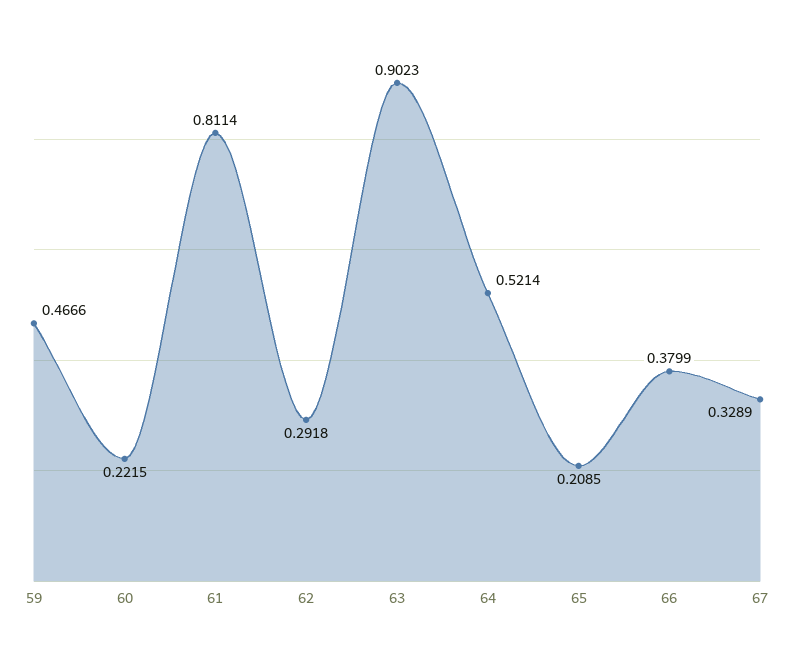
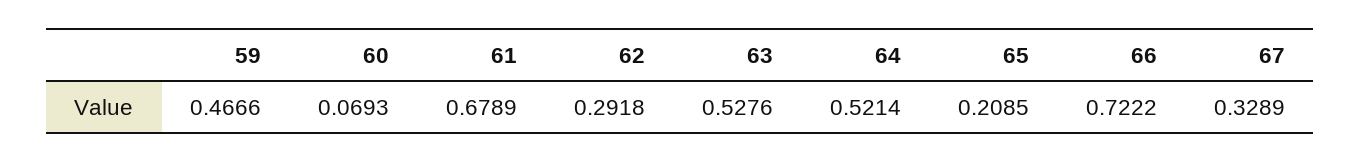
  {
    "59": 0.4666,
-   "60": 0.2215,
+   "60": 0.0693,
-   "61": 0.8114,
+   "61": 0.6789,
    "62": 0.2918,
-   "63": 0.9023,
+   "63": 0.5276,
    "64": 0.5214,
    "65": 0.2085,
-   "66": 0.3799,
+   "66": 0.7222,
    "67": 0.3289
  }

